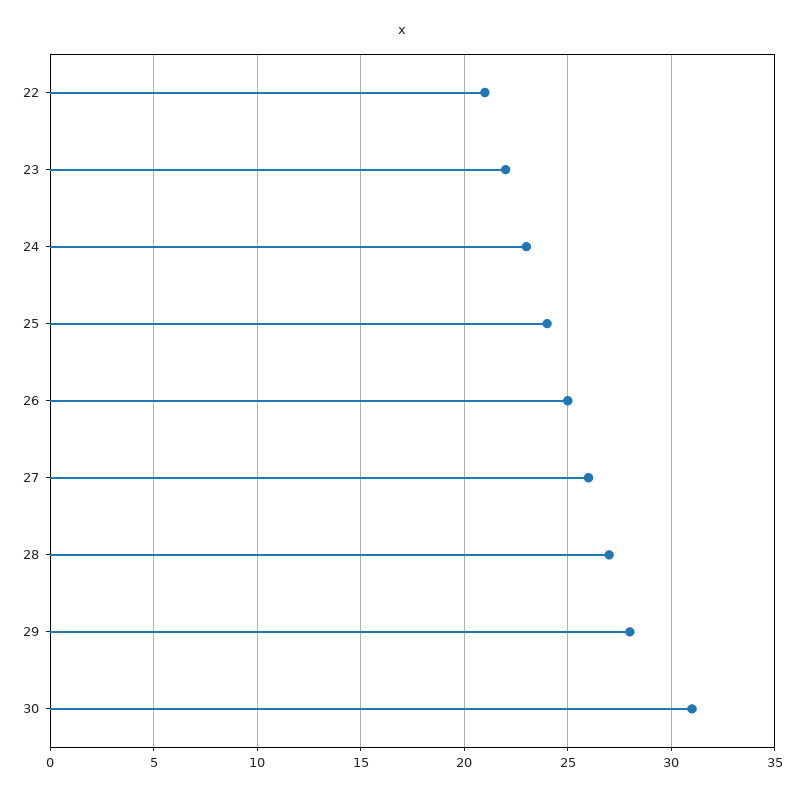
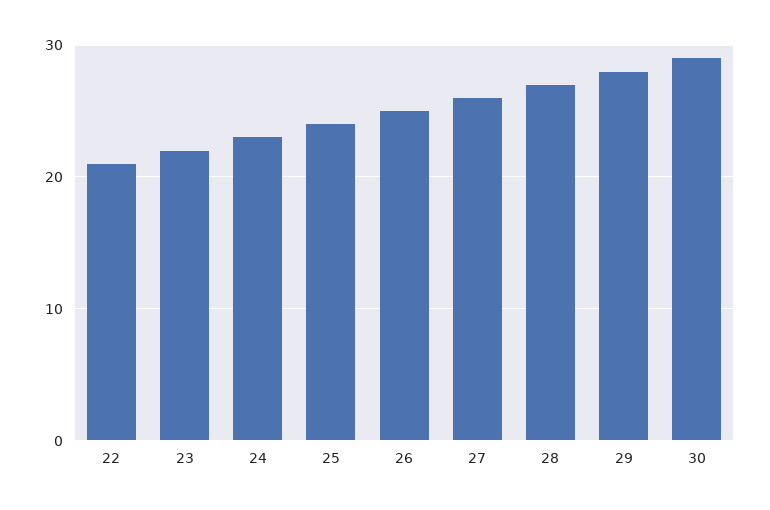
  {
    "22": 21,
    "23": 22,
    "24": 23,
    "25": 24,
    "26": 25,
    "27": 26,
    "28": 27,
    "29": 28,
-   "30": 31
+   "30": 29
  }

